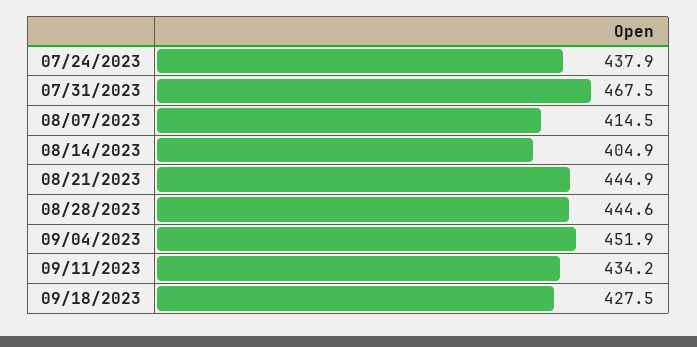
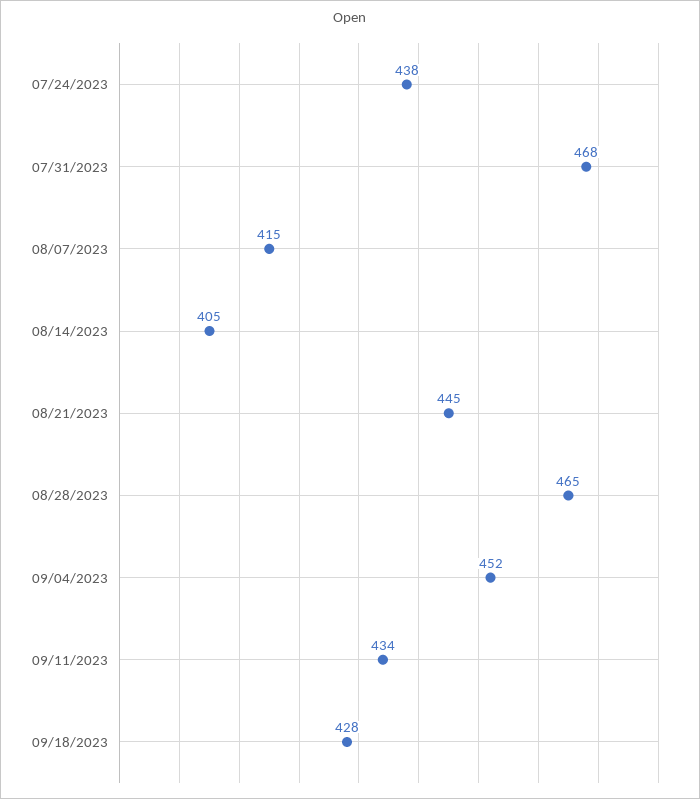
  {
    "07/24/2023": 437.9,
    "07/31/2023": 467.5,
    "08/07/2023": 414.5,
    "08/14/2023": 404.9,
    "08/21/2023": 444.9,
-   "08/28/2023": 444.6,
+   "08/28/2023": 465,
    "09/04/2023": 451.9,
    "09/11/2023": 434.2,
    "09/18/2023": 427.5
  }

